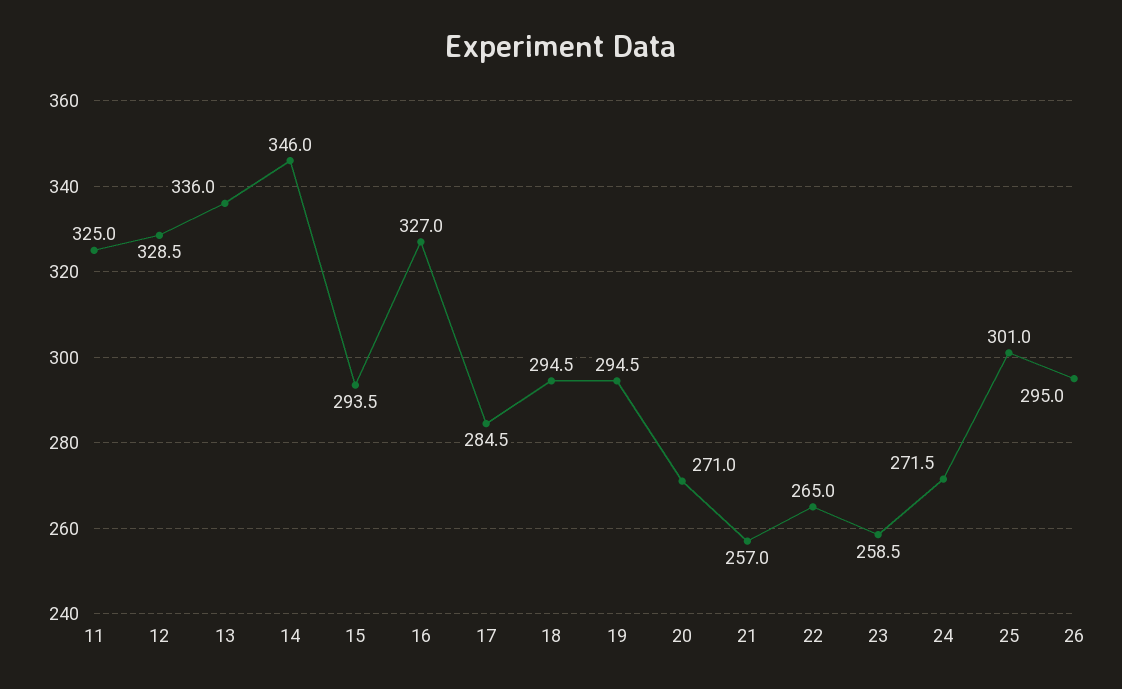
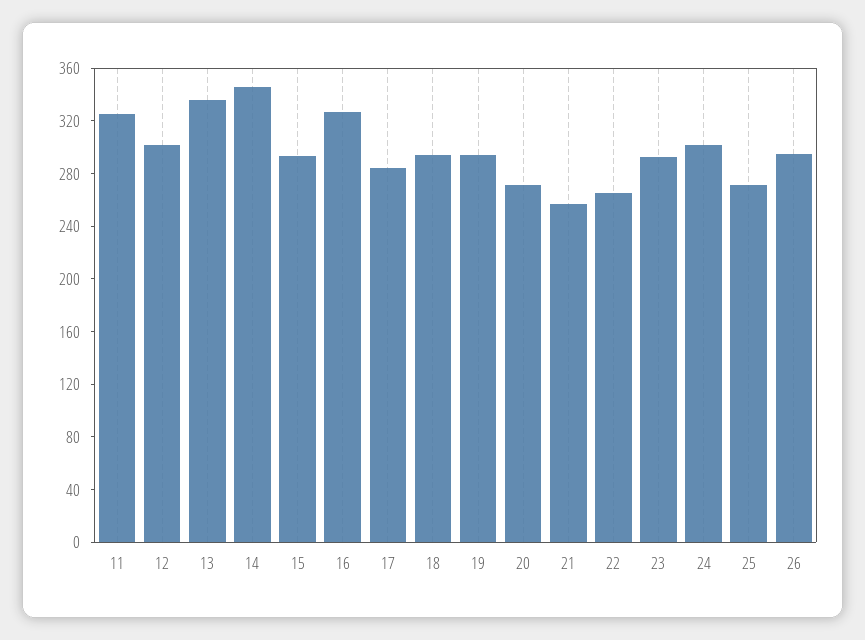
  {
    "11": 325,
-   "12": 328.5,
+   "12": 300,
    "13": 336,
    "14": 346,
    "15": 293.5,
    "16": 327,
    "17": 284.5,
    "18": 294.5,
    "19": 294.5,
    "20": 271,
    "21": 257,
    "22": 265,
-   "23": 258.5,
+   "23": 290,
-   "24": 271.5,
+   "24": 300,
-   "25": 301,
+   "25": 270,
    "26": 295
  }

